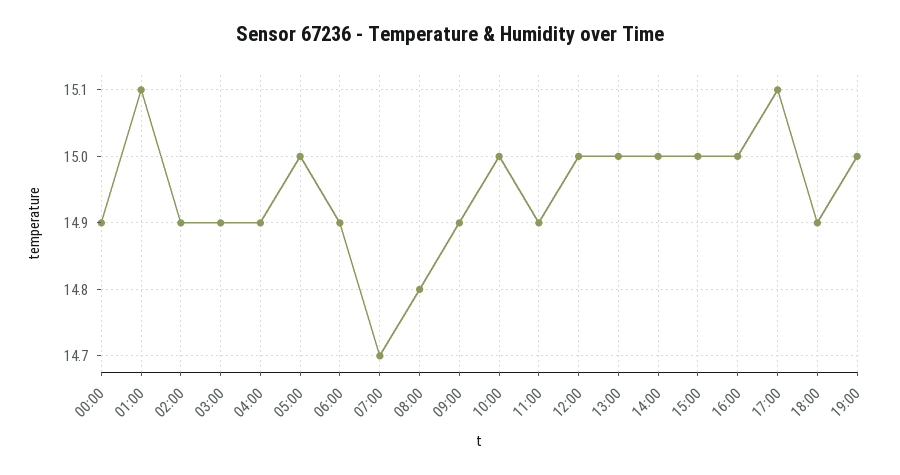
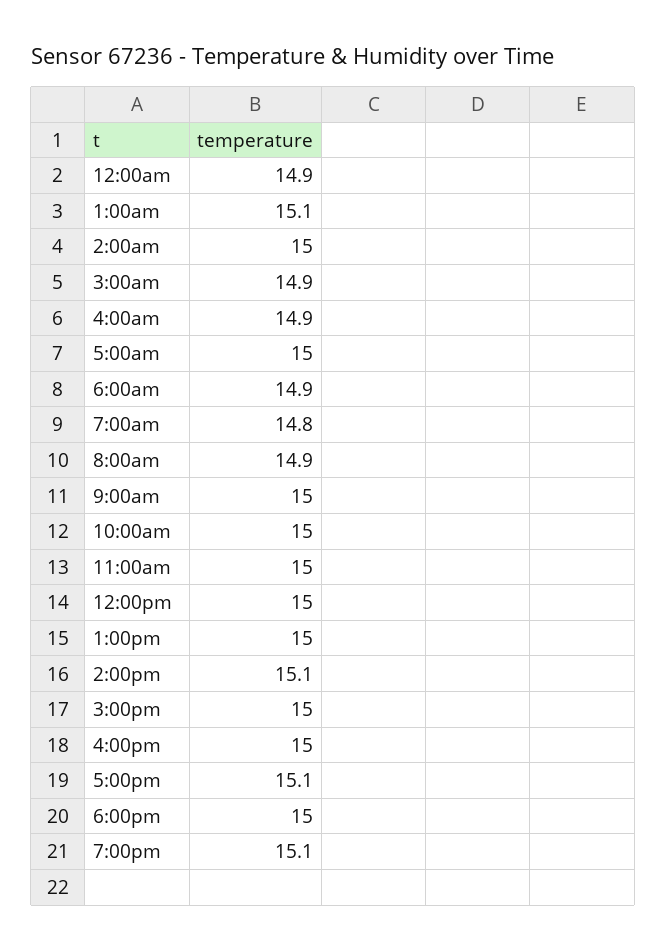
  {
    "00:00": 14.9,
    "01:00": 15.1,
-   "02:00": 14.9,
+   "02:00": 15,
    "03:00": 14.9,
    "04:00": 14.9,
    "05:00": 15,
    "06:00": 14.9,
-   "07:00": 14.7,
+   "07:00": 14.8,
-   "08:00": 14.8,
+   "08:00": 14.9,
-   "09:00": 14.9,
+   "09:00": 15,
    "10:00": 15,
-   "11:00": 14.9,
+   "11:00": 15,
    "12:00": 15,
    "13:00": 15,
-   "14:00": 15,
+   "14:00": 15.1,
    "15:00": 15,
    "16:00": 15,
    "17:00": 15.1,
-   "18:00": 14.9,
+   "18:00": 15,
-   "19:00": 15
+   "19:00": 15.1
  }

